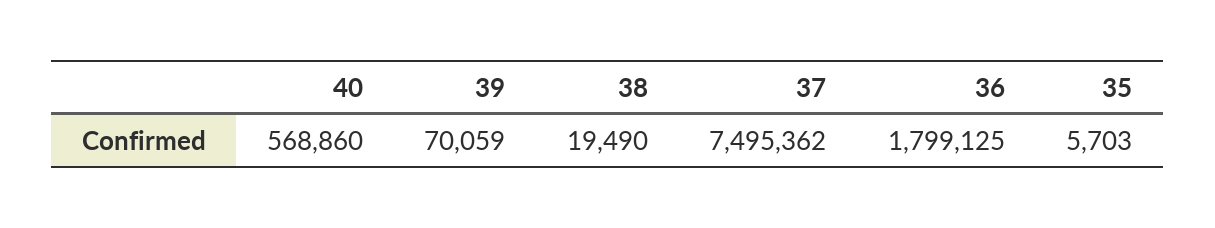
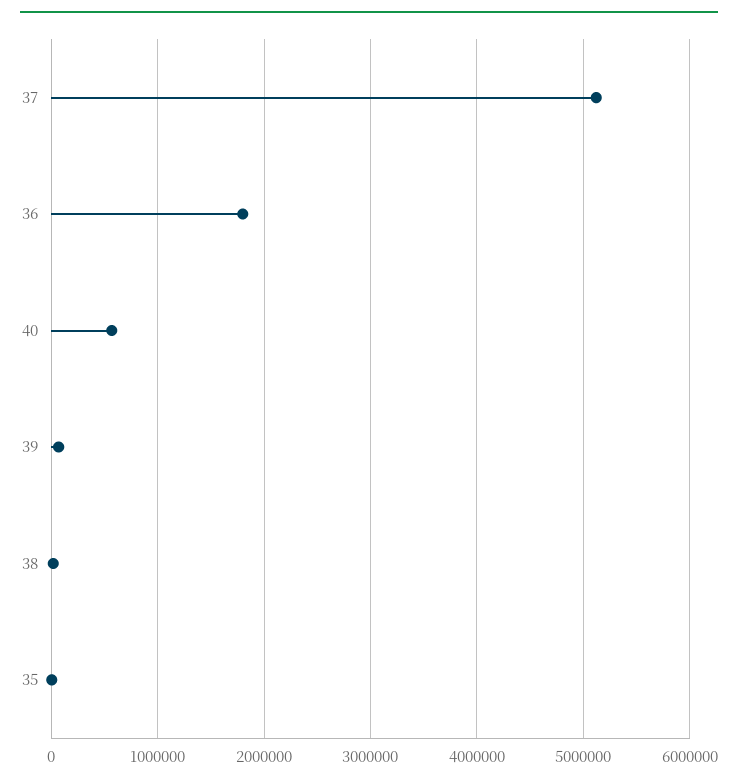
  {
    "40": 568860,
    "39": 70059,
    "38": 19490,
-   "37": 7495362,
+   "37": 5100000,
    "36": 1799125,
    "35": 5703
  }

